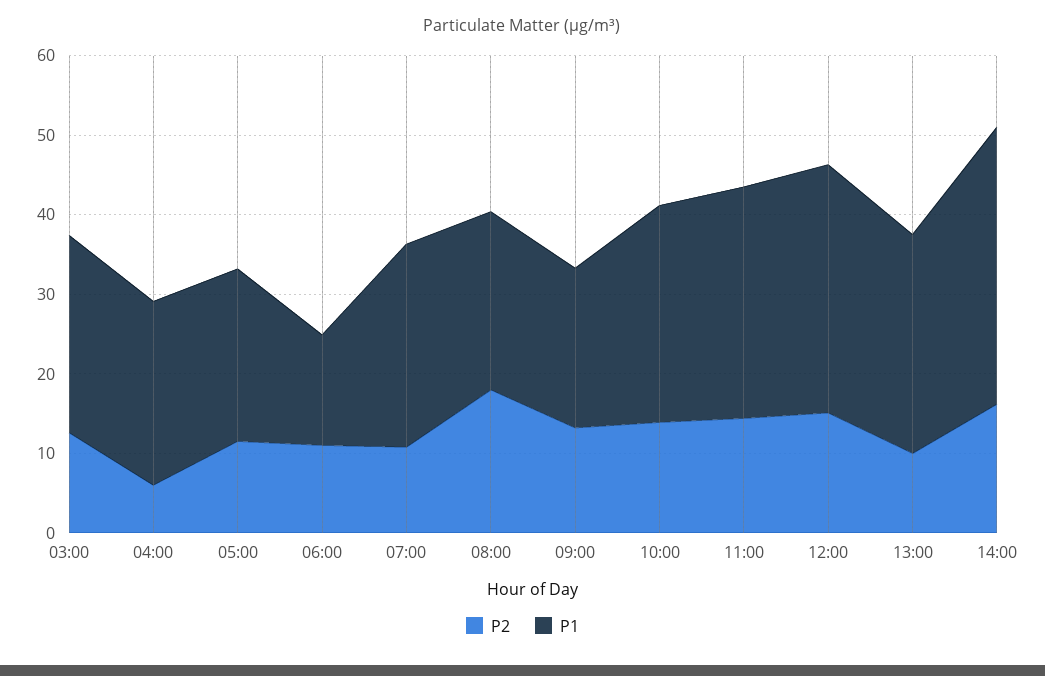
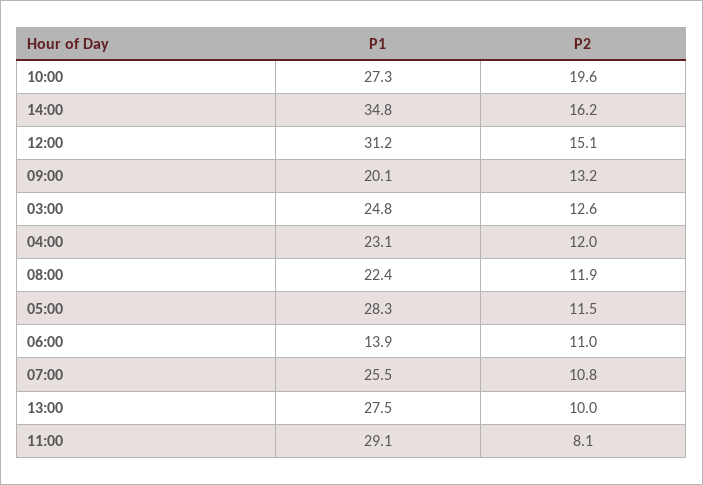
  {
    "P2": {
      "03:00": 12.6,
-     "04:00": 6,
+     "04:00": 12,
      "05:00": 11.5,
      "06:00": 11,
      "07:00": 10.8,
-     "08:00": 18,
+     "08:00": 11.9,
      "09:00": 13.2,
-     "10:00": 14,
+     "10:00": 19.6,
-     "11:00": 14,
+     "11:00": 8.1,
      "12:00": 15.1,
      "13:00": 10,
      "14:00": 16.2
    },
    "P1": {
      "03:00": 24.8,
      "04:00": 23.1,
-     "05:00": 22,
+     "05:00": 28.3,
      "06:00": 13.9,
      "07:00": 25.5,
      "08:00": 22.4,
      "09:00": 20.1,
      "10:00": 27.3,
      "11:00": 29.1,
      "12:00": 31.2,
      "13:00": 27.5,
      "14:00": 34.8
    }
  }

